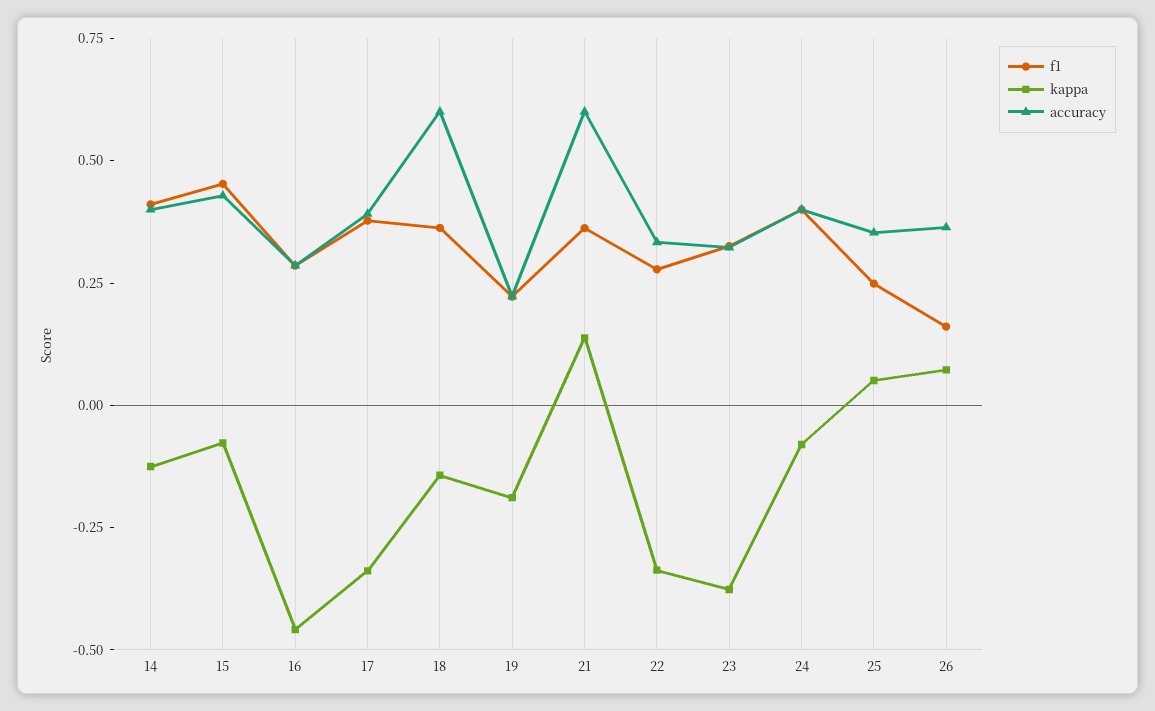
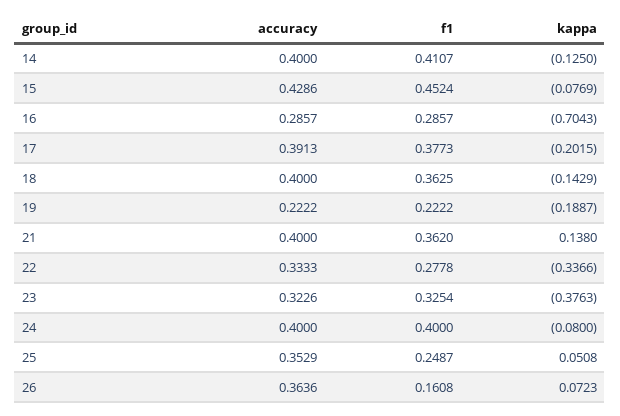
  {
    "f1": {
      "14": 0.4107,
      "15": 0.4524,
      "16": 0.2857,
      "17": 0.3773,
      "18": 0.3625,
      "19": 0.2222,
      "21": 0.362,
      "22": 0.2778,
      "23": 0.3254,
      "24": 0.4,
      "25": 0.2487,
      "26": 0.1608
    },
    "kappa": {
      "14": -0.125,
      "15": -0.0769,
-     "16": -0.45,
+     "16": -0.7043,
-     "17": -0.35,
+     "17": -0.2015,
      "18": -0.1429,
      "19": -0.1887,
      "21": 0.138,
      "22": -0.3366,
      "23": -0.3763,
      "24": -0.08,
      "25": 0.0508,
      "26": 0.0723
    },
    "accuracy": {
      "14": 0.4,
      "15": 0.4286,
      "16": 0.2857,
      "17": 0.3913,
-     "18": 0.6,
+     "18": 0.4,
      "19": 0.2222,
-     "21": 0.6,
+     "21": 0.4,
      "22": 0.3333,
      "23": 0.3226,
      "24": 0.4,
      "25": 0.3529,
      "26": 0.3636
    }
  }

